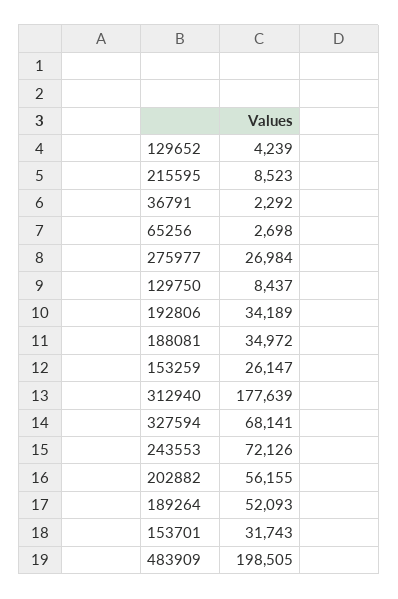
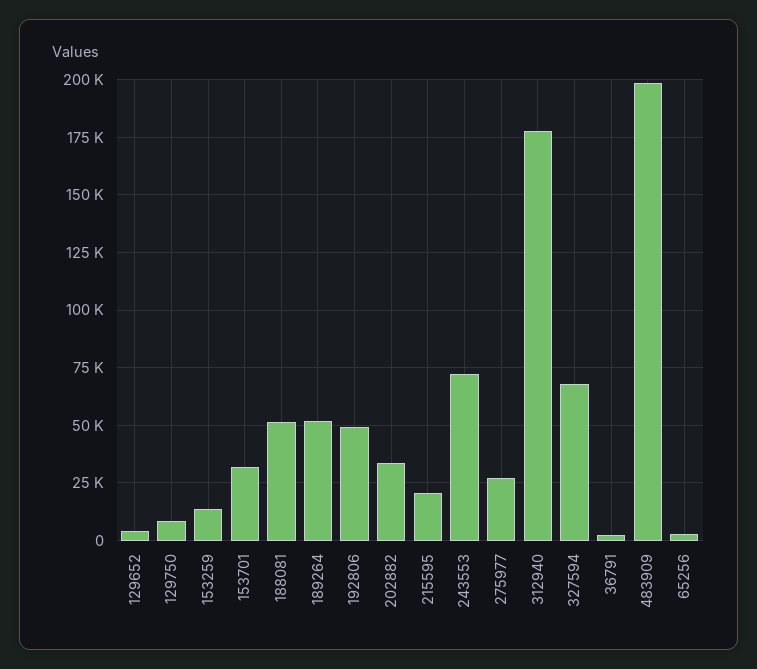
  {
    "129652": 4239,
-   "215595": 8523,
+   "215595": 20000,
    "36791": 2292,
    "65256": 2698,
    "275977": 26984,
    "129750": 8437,
-   "192806": 34189,
+   "192806": 50000,
-   "188081": 34972,
+   "188081": 50000,
-   "153259": 26147,
+   "153259": 15000,
    "312940": 177639,
    "327594": 68141,
    "243553": 72126,
-   "202882": 56155,
+   "202882": 35000,
    "189264": 52093,
    "153701": 31743,
    "483909": 198505
  }

